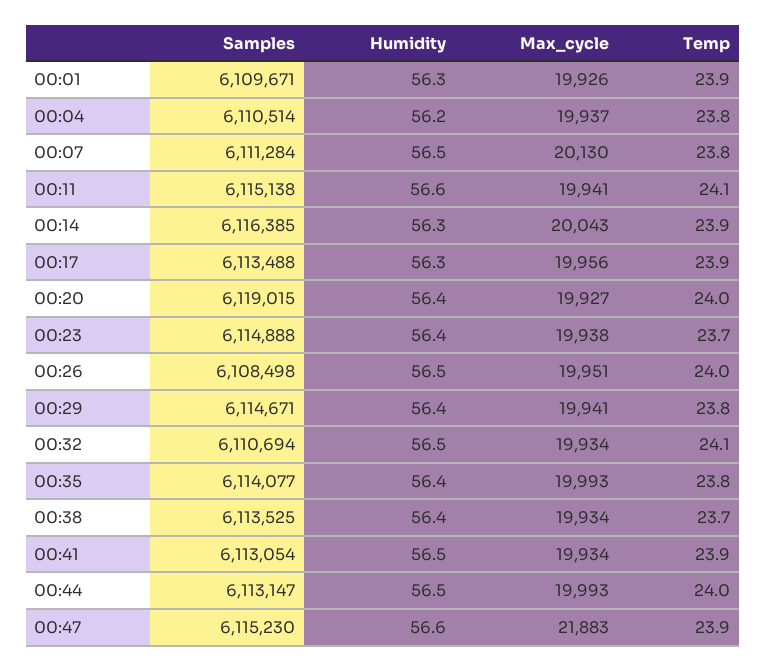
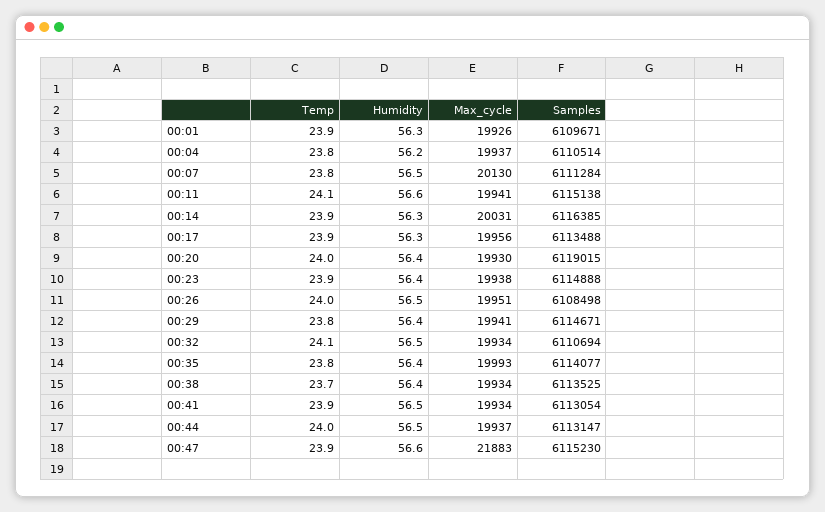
  {
    "Samples": {
      "00:01": 6109671,
      "00:04": 6110514,
      "00:07": 6111284,
      "00:11": 6115138,
      "00:14": 6116385,
      "00:17": 6113488,
      "00:20": 6119015,
      "00:23": 6114888,
      "00:26": 6108498,
      "00:29": 6114671,
      "00:32": 6110694,
      "00:35": 6114077,
      "00:38": 6113525,
      "00:41": 6113054,
      "00:44": 6113147,
      "00:47": 6115230
    },
    "Humidity": {
      "00:01": 56.3,
      "00:04": 56.2,
      "00:07": 56.5,
      "00:11": 56.6,
      "00:14": 56.3,
      "00:17": 56.3,
      "00:20": 56.4,
      "00:23": 56.4,
      "00:26": 56.5,
      "00:29": 56.4,
      "00:32": 56.5,
      "00:35": 56.4,
      "00:38": 56.4,
      "00:41": 56.5,
      "00:44": 56.5,
      "00:47": 56.6
    },
    "Max_cycle": {
      "00:01": 19926,
      "00:04": 19937,
      "00:07": 20130,
      "00:11": 19941,
-     "00:14": 20043,
+     "00:14": 20031,
      "00:17": 19956,
-     "00:20": 19927,
+     "00:20": 19930,
      "00:23": 19938,
      "00:26": 19951,
      "00:29": 19941,
      "00:32": 19934,
      "00:35": 19993,
      "00:38": 19934,
      "00:41": 19934,
-     "00:44": 19993,
+     "00:44": 19937,
      "00:47": 21883
    },
    "Temp": {
      "00:01": 23.9,
      "00:04": 23.8,
      "00:07": 23.8,
      "00:11": 24.1,
      "00:14": 23.9,
      "00:17": 23.9,
      "00:20": 24,
-     "00:23": 23.7,
+     "00:23": 23.9,
      "00:26": 24,
      "00:29": 23.8,
      "00:32": 24.1,
      "00:35": 23.8,
      "00:38": 23.7,
      "00:41": 23.9,
      "00:44": 24,
      "00:47": 23.9
    }
  }

